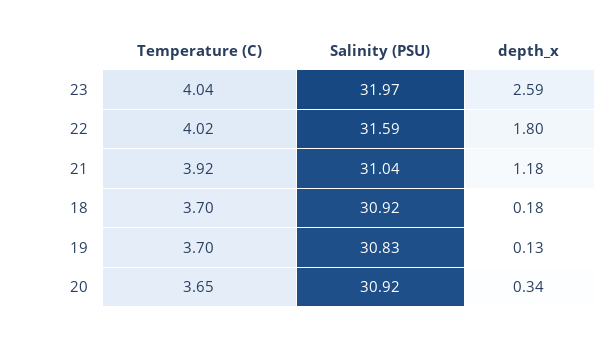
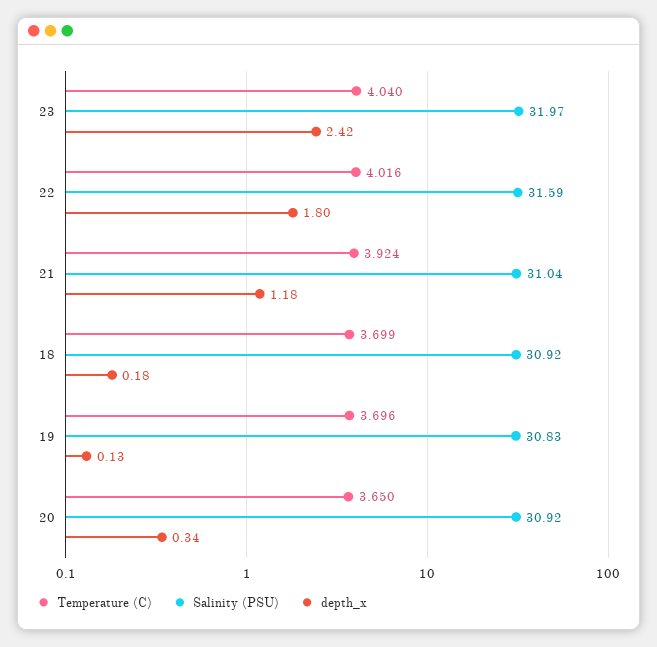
  {
    "Temperature (C)": {
      "23": 4.04,
      "22": 4.016,
      "21": 3.924,
      "18": 3.699,
      "19": 3.696,
      "20": 3.65
    },
    "Salinity (PSU)": {
      "23": 31.97,
      "22": 31.59,
      "21": 31.04,
      "18": 30.92,
      "19": 30.83,
      "20": 30.92
    },
    "depth_x": {
-     "23": 2.59,
+     "23": 2.42,
      "22": 1.8,
      "21": 1.18,
      "18": 0.18,
      "19": 0.13,
      "20": 0.34
    }
  }

